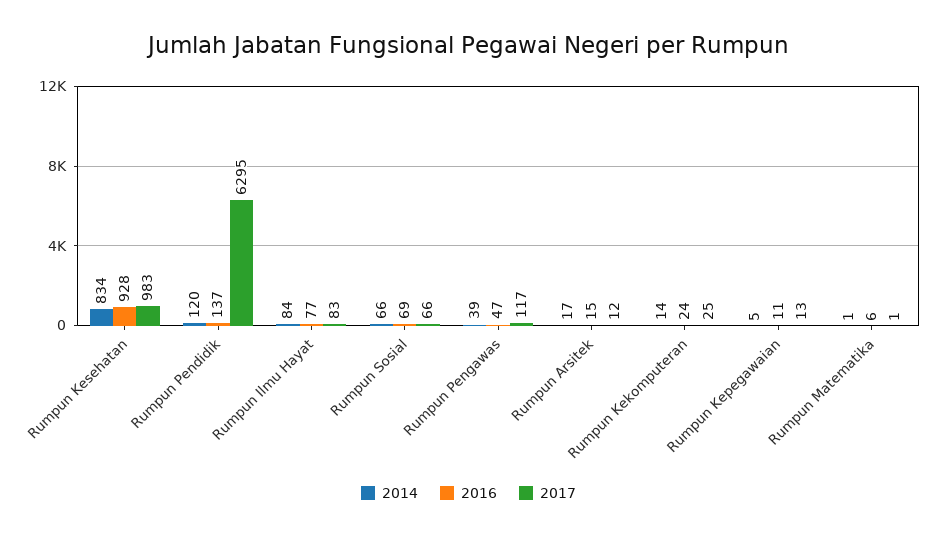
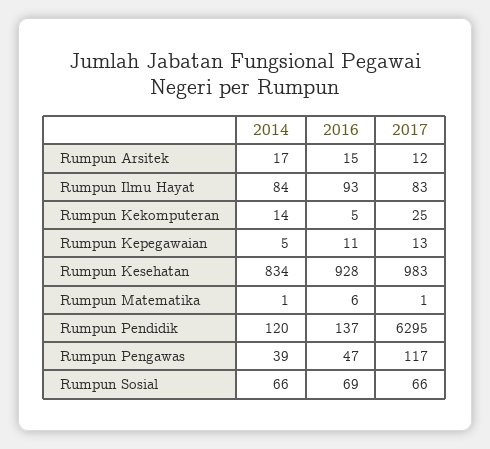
  {
    "2014": {
      "Rumpun Kesehatan": 834,
      "Rumpun Pendidik": 120,
      "Rumpun Ilmu Hayat": 84,
      "Rumpun Sosial": 66,
      "Rumpun Pengawas": 39,
      "Rumpun Arsitek": 17,
      "Rumpun Kekomputeran": 14,
      "Rumpun Kepegawaian": 5,
      "Rumpun Matematika": 1
    },
    "2016": {
      "Rumpun Kesehatan": 928,
      "Rumpun Pendidik": 137,
-     "Rumpun Ilmu Hayat": 77,
+     "Rumpun Ilmu Hayat": 93,
      "Rumpun Sosial": 69,
      "Rumpun Pengawas": 47,
      "Rumpun Arsitek": 15,
-     "Rumpun Kekomputeran": 24,
+     "Rumpun Kekomputeran": 5,
      "Rumpun Kepegawaian": 11,
      "Rumpun Matematika": 6
    },
    "2017": {
      "Rumpun Kesehatan": 983,
      "Rumpun Pendidik": 6295,
      "Rumpun Ilmu Hayat": 83,
      "Rumpun Sosial": 66,
      "Rumpun Pengawas": 117,
      "Rumpun Arsitek": 12,
      "Rumpun Kekomputeran": 25,
      "Rumpun Kepegawaian": 13,
      "Rumpun Matematika": 1
    }
  }

